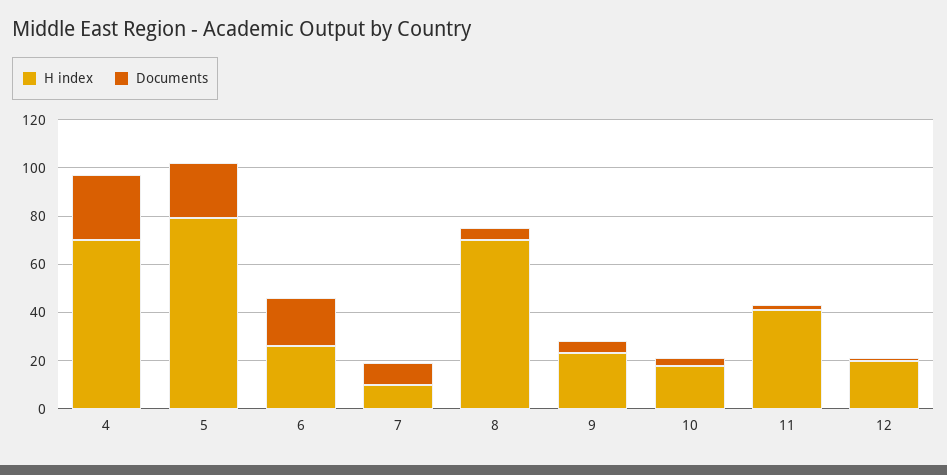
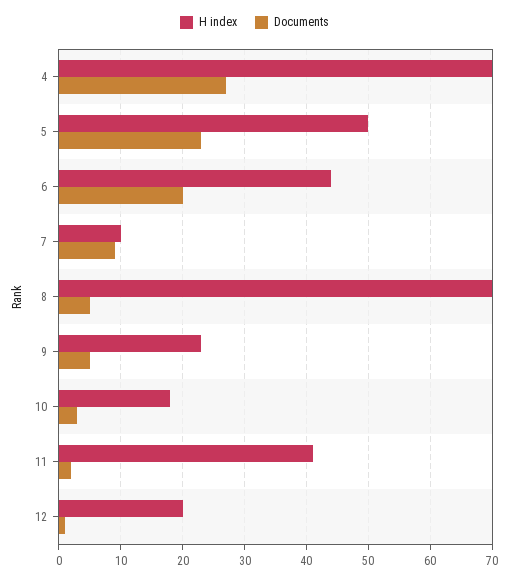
  {
    "H index": {
      "4": 70,
-     "5": 80,
+     "5": 50,
-     "6": 25,
+     "6": 44,
      "7": 10,
      "8": 70,
      "9": 23,
      "10": 18,
      "11": 41,
      "12": 20
    },
    "Documents": {
      "4": 27,
      "5": 23,
      "6": 20,
      "7": 9,
      "8": 5,
      "9": 5,
      "10": 3,
      "11": 2,
      "12": 1
    }
  }

